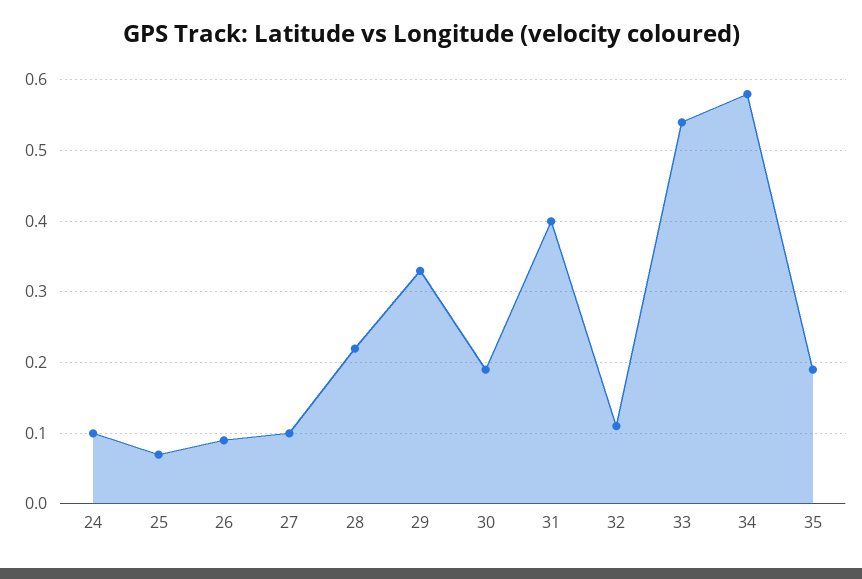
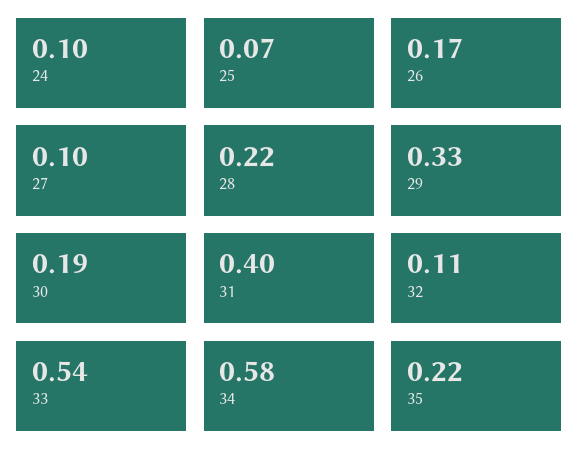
  {
    "24": 0.1,
    "25": 0.07,
-   "26": 0.09,
+   "26": 0.17,
    "27": 0.1,
    "28": 0.22,
    "29": 0.33,
    "30": 0.19,
    "31": 0.4,
    "32": 0.11,
    "33": 0.54,
    "34": 0.58,
-   "35": 0.19
+   "35": 0.22
  }

